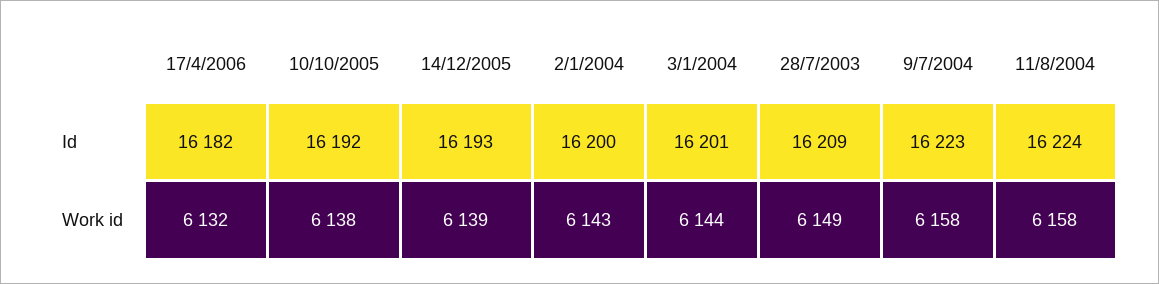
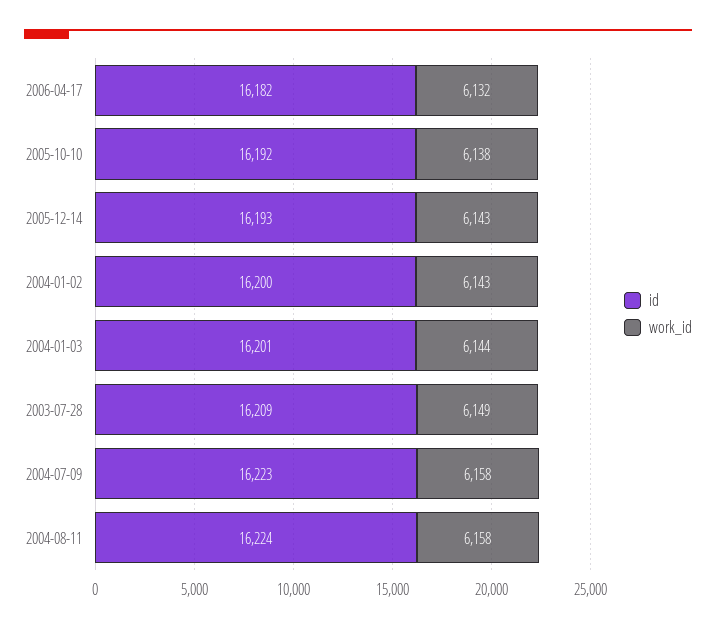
  {
    "Id": {
      "17/4/2006": 16182,
      "10/10/2005": 16192,
      "14/12/2005": 16193,
      "2/1/2004": 16200,
      "3/1/2004": 16201,
      "28/7/2003": 16209,
      "9/7/2004": 16223,
      "11/8/2004": 16224
    },
    "Work id": {
      "17/4/2006": 6132,
      "10/10/2005": 6138,
-     "14/12/2005": 6139,
+     "14/12/2005": 6143,
      "2/1/2004": 6143,
      "3/1/2004": 6144,
      "28/7/2003": 6149,
      "9/7/2004": 6158,
      "11/8/2004": 6158
    }
  }

